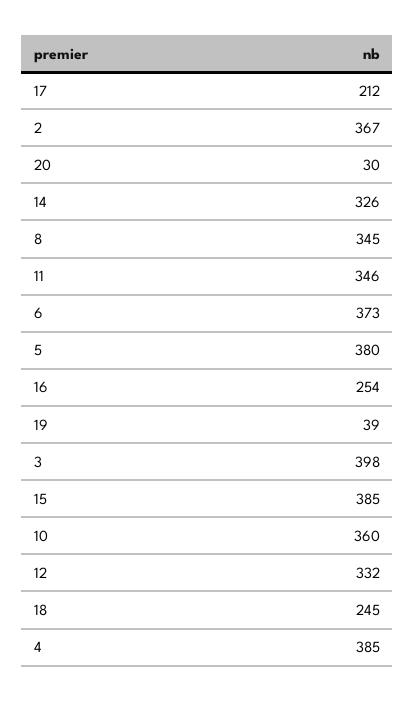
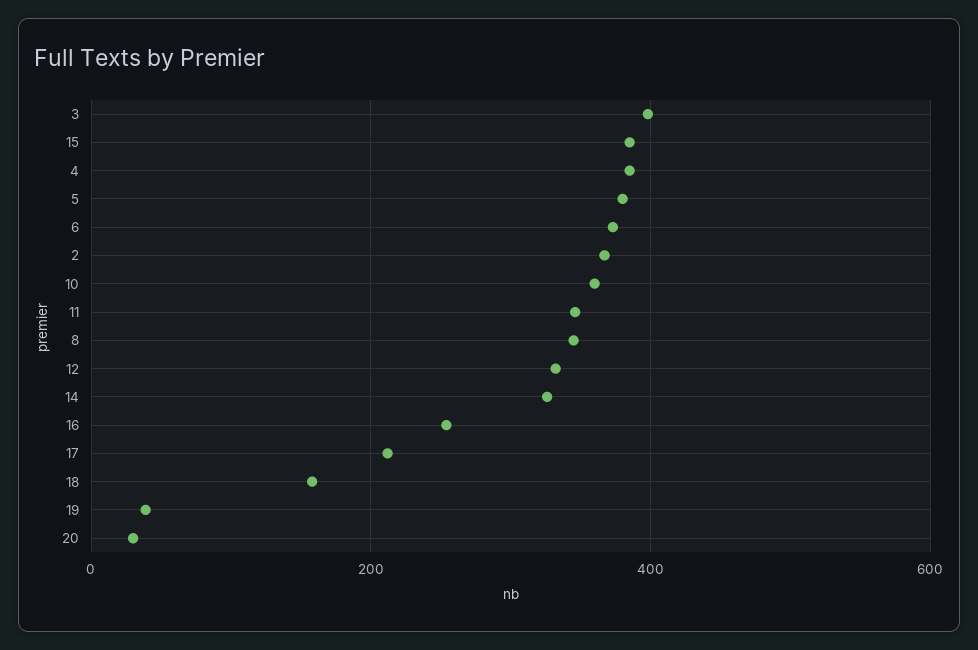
  {
    "17": 212,
    "2": 367,
    "20": 30,
    "14": 326,
    "8": 345,
    "11": 346,
    "6": 373,
    "5": 380,
    "16": 254,
    "19": 39,
    "3": 398,
    "15": 385,
    "10": 360,
    "12": 332,
-   "18": 245,
+   "18": 160,
    "4": 385
  }

